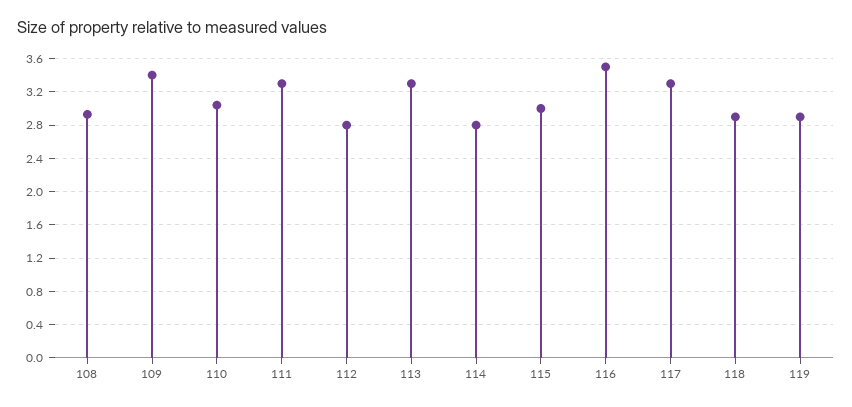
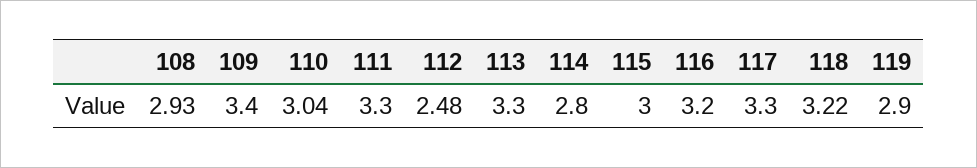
  {
    "108": 2.93,
    "109": 3.4,
    "110": 3.04,
    "111": 3.3,
-   "112": 2.8,
+   "112": 2.48,
    "113": 3.3,
    "114": 2.8,
    "115": 3,
-   "116": 3.5,
+   "116": 3.2,
    "117": 3.3,
-   "118": 2.9,
+   "118": 3.22,
    "119": 2.9
  }

